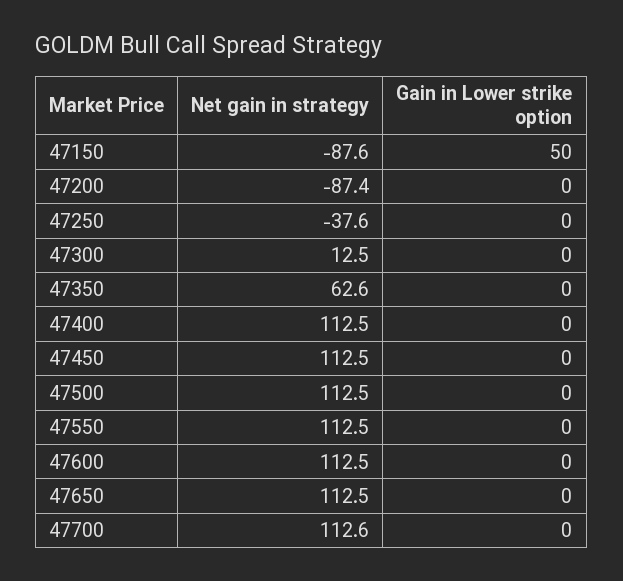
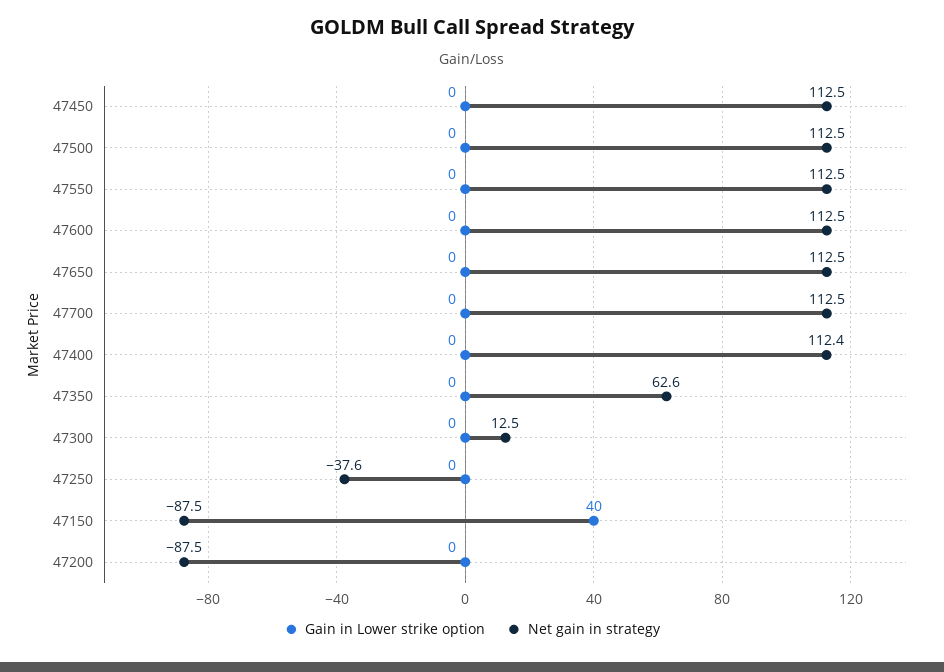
  {
    "Net gain in strategy": {
-     "47150": -87.6,
+     "47150": -87.5,
-     "47200": -87.4,
+     "47200": -87.5,
      "47250": -37.6,
      "47300": 12.5,
      "47350": 62.6,
-     "47400": 112.5,
+     "47400": 112.4,
      "47450": 112.5,
      "47500": 112.5,
      "47550": 112.5,
      "47600": 112.5,
      "47650": 112.5,
-     "47700": 112.6
+     "47700": 112.5
    },
    "Gain in Lower strike option": {
-     "47150": 50,
+     "47150": 40,
      "47200": 0,
      "47250": 0,
      "47300": 0,
      "47350": 0,
      "47400": 0,
      "47450": 0,
      "47500": 0,
      "47550": 0,
      "47600": 0,
      "47650": 0,
      "47700": 0
    }
  }

